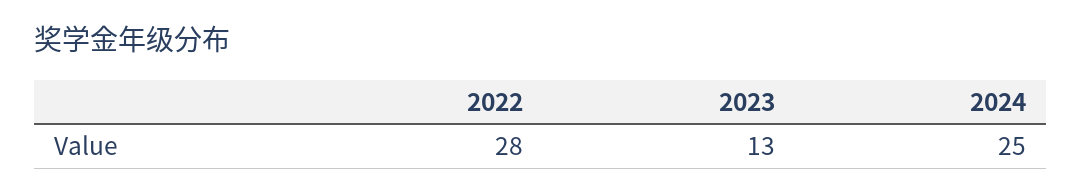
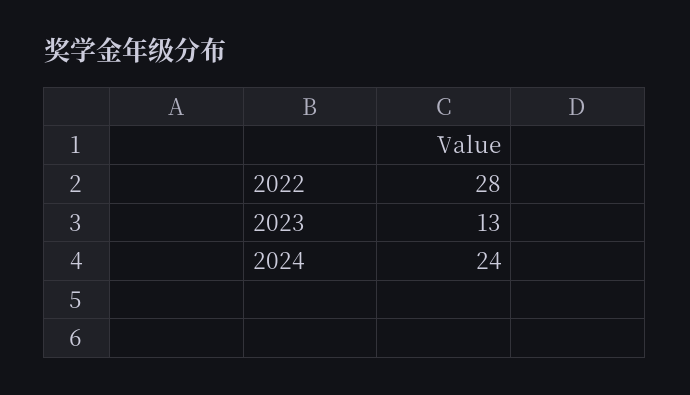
  {
    "2022": 28,
    "2023": 13,
-   "2024": 25
+   "2024": 24
  }

